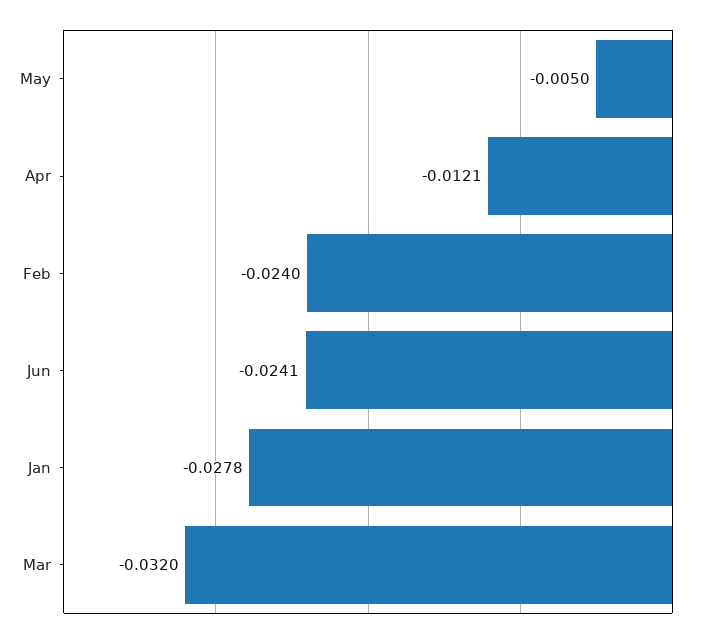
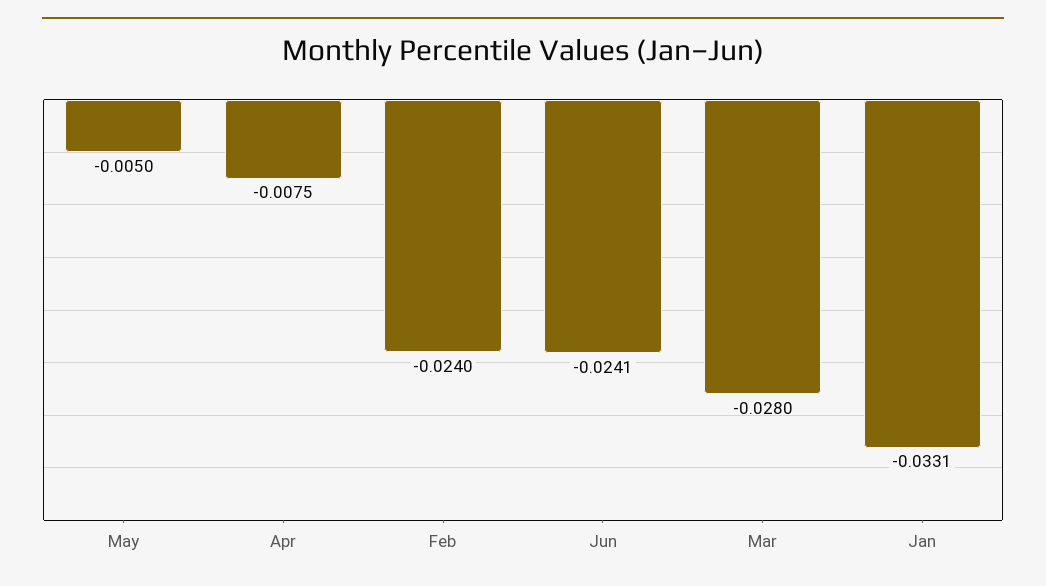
  {
    "May": -0.005,
-   "Apr": -0.0121,
+   "Apr": -0.0075,
    "Feb": -0.024,
    "Jun": -0.0241,
-   "Jan": -0.0278,
+   "Jan": -0.0331,
-   "Mar": -0.032
+   "Mar": -0.028
  }

